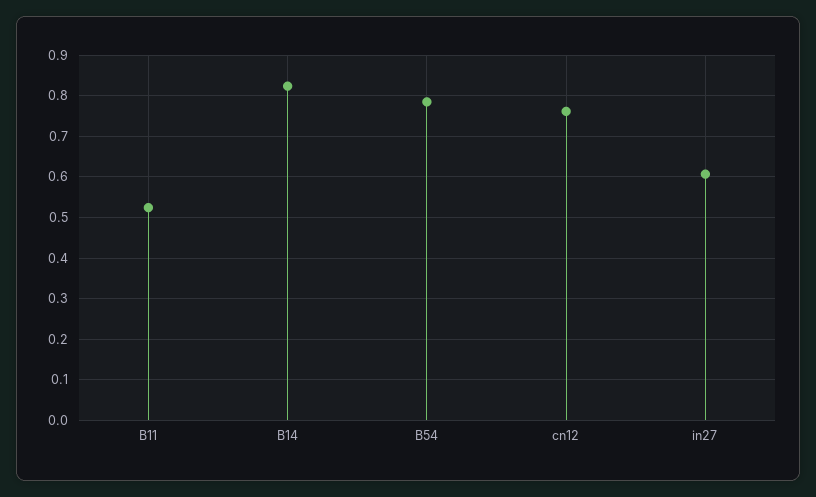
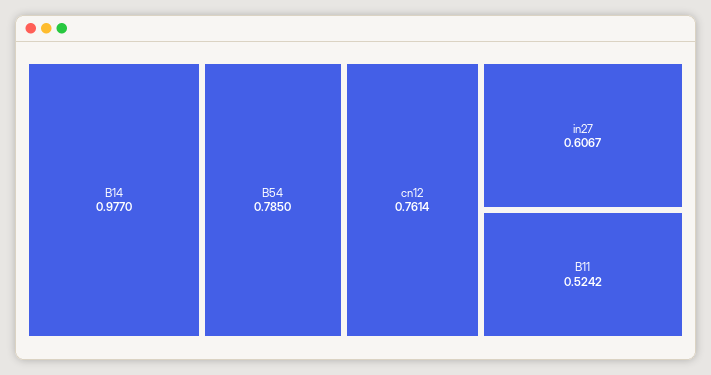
  {
    "B11": 0.5242,
-   "B14": 0.82,
+   "B14": 0.977,
    "B54": 0.785,
    "cn12": 0.7614,
    "in27": 0.6067
  }

